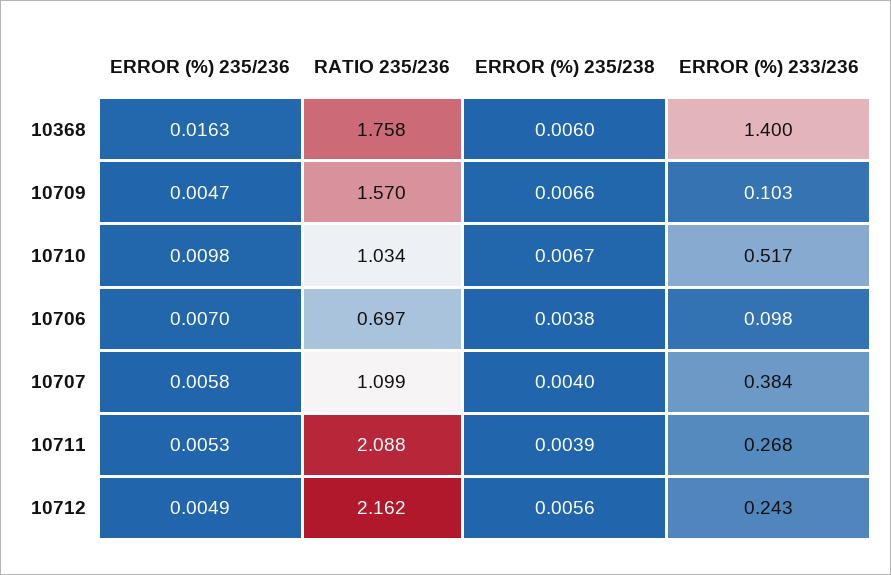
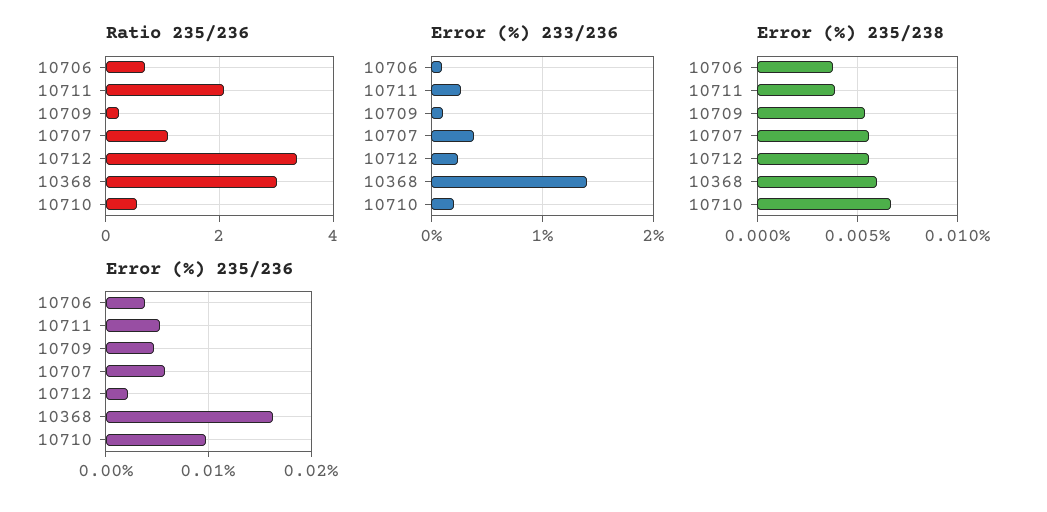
  {
    "ERROR (%) 235/236": {
      "10368": 0.0163,
      "10709": 0.0047,
      "10710": 0.0098,
-     "10706": 0.007,
+     "10706": 0.004,
      "10707": 0.0058,
      "10711": 0.0053,
-     "10712": 0.0049
+     "10712": 0.002
    },
    "RATIO 235/236": {
-     "10368": 1.758,
+     "10368": 3,
-     "10709": 1.57,
+     "10709": 0.2,
-     "10710": 1.034,
+     "10710": 0.6,
      "10706": 0.697,
      "10707": 1.099,
      "10711": 2.088,
-     "10712": 2.162
+     "10712": 3.4
    },
    "ERROR (%) 235/238": {
      "10368": 0.006,
-     "10709": 0.0066,
+     "10709": 0.0055,
      "10710": 0.0067,
      "10706": 0.0038,
-     "10707": 0.004,
+     "10707": 0.0055,
      "10711": 0.0039,
      "10712": 0.0056
    },
    "ERROR (%) 233/236": {
      "10368": 1.4,
      "10709": 0.103,
-     "10710": 0.517,
+     "10710": 0.2,
      "10706": 0.098,
      "10707": 0.384,
      "10711": 0.268,
      "10712": 0.243
    }
  }

